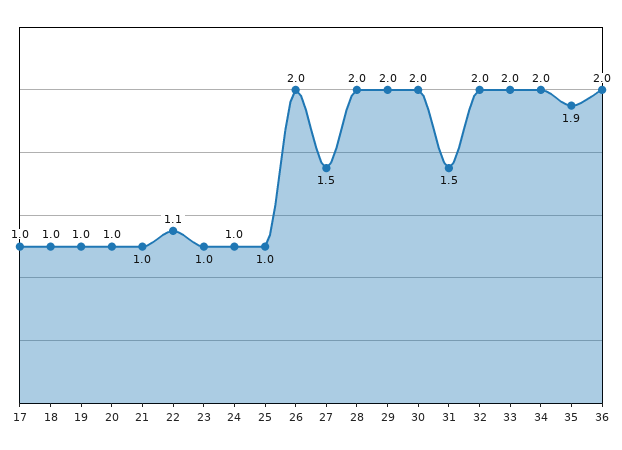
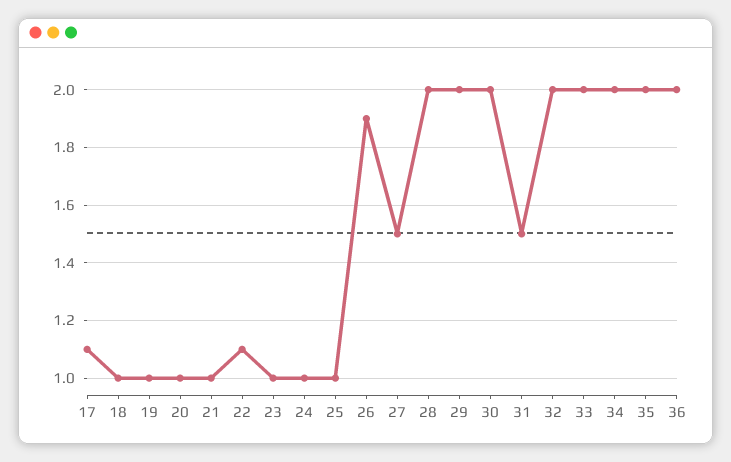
  {
-   "17": 1,
+   "17": 1.1,
    "18": 1,
    "19": 1,
    "20": 1,
    "21": 1,
    "22": 1.1,
    "23": 1,
    "24": 1,
    "25": 1,
-   "26": 2,
+   "26": 1.9,
    "27": 1.5,
    "28": 2,
    "29": 2,
    "30": 2,
    "31": 1.5,
    "32": 2,
    "33": 2,
    "34": 2,
-   "35": 1.9,
+   "35": 2,
    "36": 2
  }

